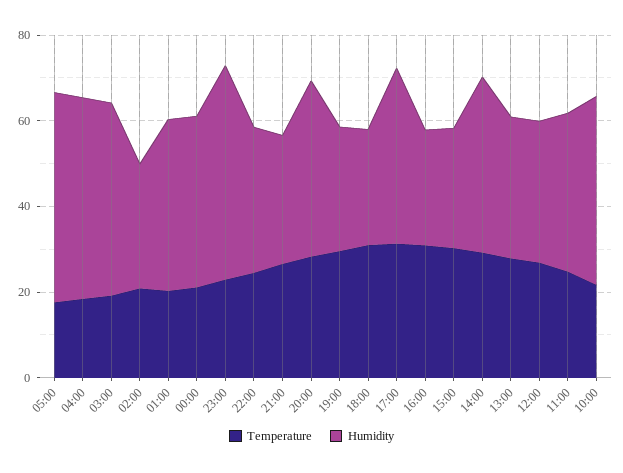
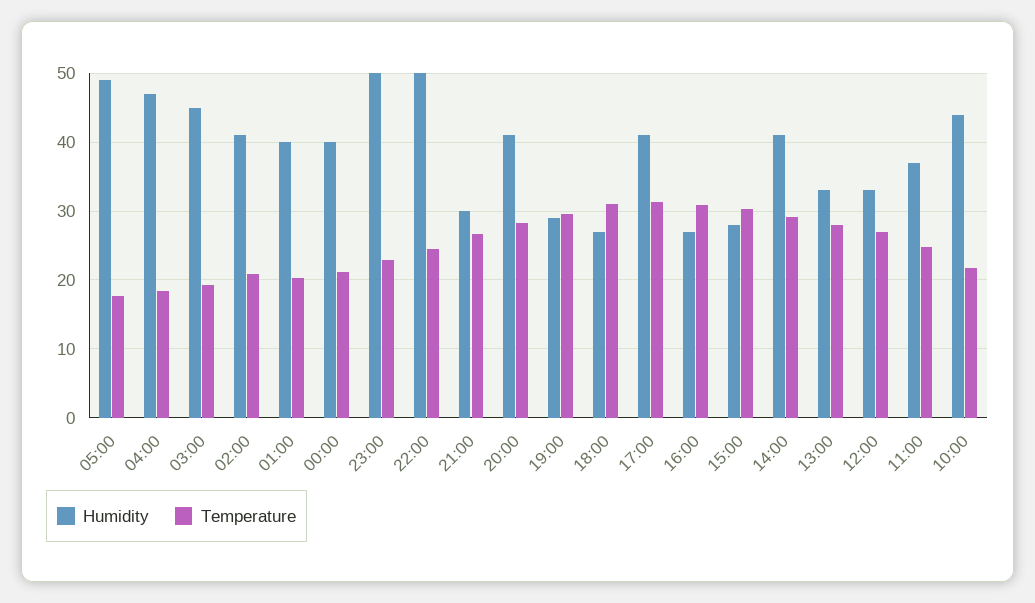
  {
    "Temperature": {
      "05:00": 18,
      "04:00": 18,
      "03:00": 19,
      "02:00": 21,
      "01:00": 20,
      "00:00": 21,
      "23:00": 23,
      "22:00": 25,
      "21:00": 27,
      "20:00": 28,
      "19:00": 30,
      "18:00": 31,
      "17:00": 31,
      "16:00": 31,
      "15:00": 30,
      "14:00": 29,
      "13:00": 28,
      "12:00": 27,
      "11:00": 25,
      "10:00": 22
    },
    "Humidity": {
      "05:00": 49,
      "04:00": 47,
      "03:00": 45,
-     "02:00": 30,
+     "02:00": 41,
      "01:00": 40,
      "00:00": 40,
      "23:00": 50,
-     "22:00": 35,
+     "22:00": 50,
      "21:00": 30,
      "20:00": 41,
      "19:00": 29,
      "18:00": 27,
      "17:00": 41,
      "16:00": 27,
      "15:00": 28,
      "14:00": 41,
      "13:00": 33,
      "12:00": 33,
      "11:00": 37,
      "10:00": 44
    }
  }

